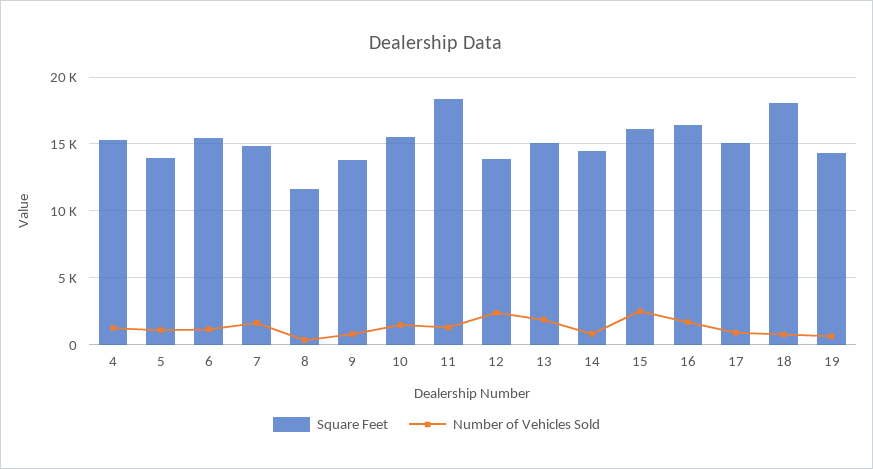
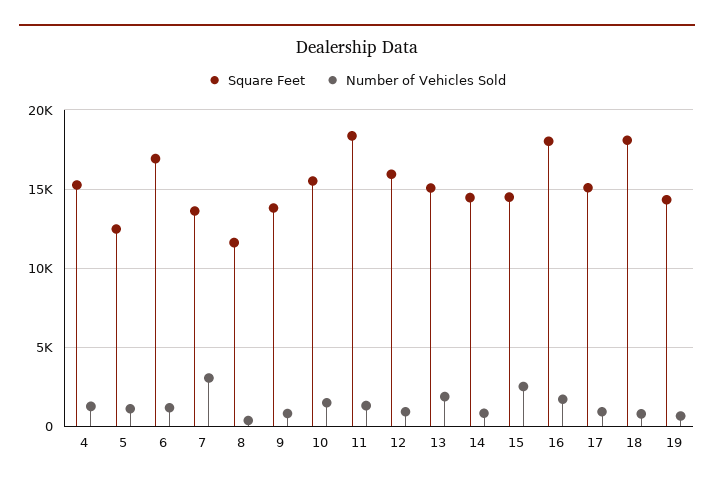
  {
    "Square Feet": {
      "4": 15500,
-     "5": 14000,
+     "5": 12500,
-     "6": 15500,
+     "6": 17000,
-     "7": 15000,
+     "7": 13500,
      "8": 11500,
      "9": 14000,
      "10": 15500,
      "11": 18500,
-     "12": 14000,
+     "12": 16000,
      "13": 15000,
      "14": 14500,
-     "15": 16000,
+     "15": 14500,
-     "16": 16500,
+     "16": 18000,
      "17": 15000,
      "18": 18000,
      "19": 14500
    },
    "Number of Vehicles Sold": {
      "4": 1500,
      "5": 1000,
      "6": 1000,
-     "7": 1500,
+     "7": 3000,
      "8": 500,
      "9": 1000,
      "10": 1500,
      "11": 1500,
-     "12": 2500,
+     "12": 1000,
      "13": 2000,
      "14": 1000,
      "15": 2500,
      "16": 1500,
      "17": 1000,
      "18": 1000,
      "19": 500
    }
  }

